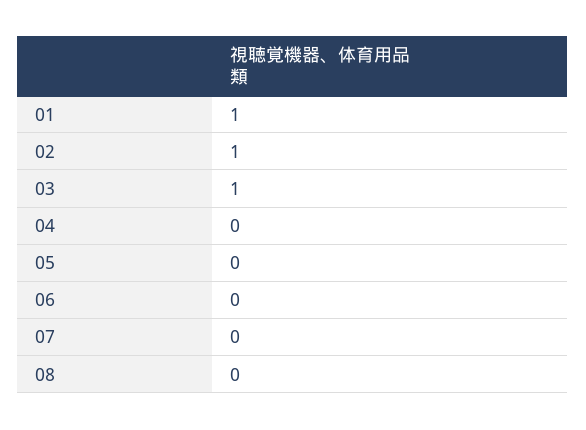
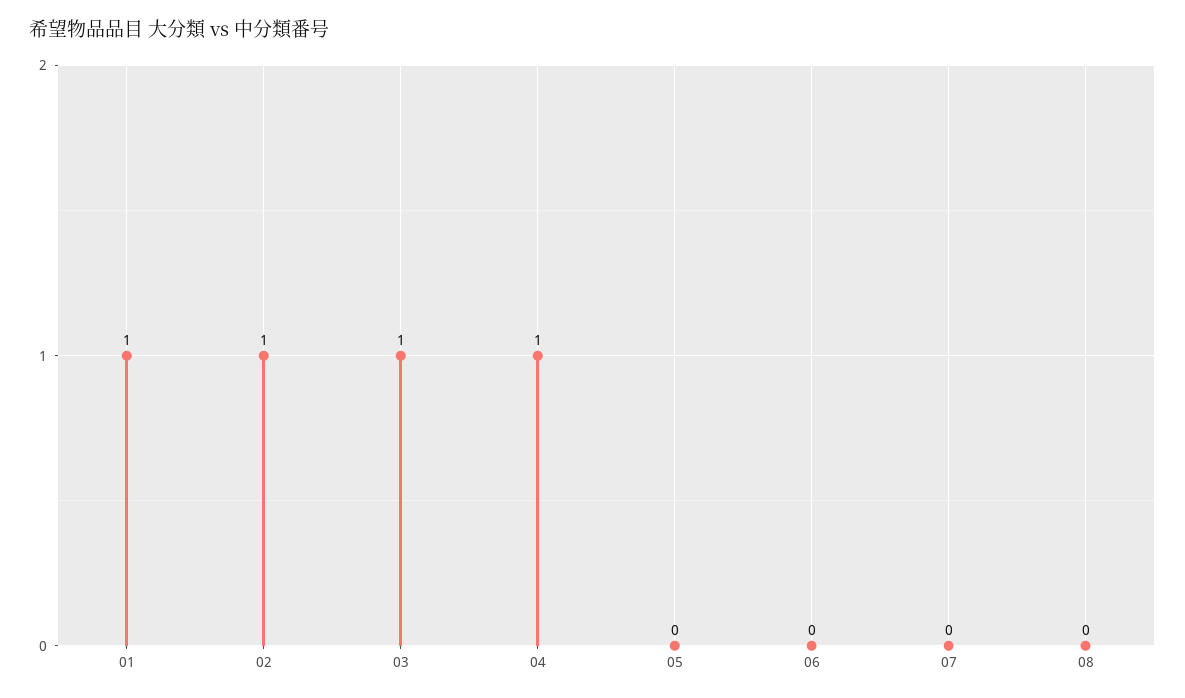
  {
    "01": 1,
    "02": 1,
    "03": 1,
-   "04": 0,
+   "04": 1,
    "05": 0,
    "06": 0,
    "07": 0,
    "08": 0
  }

